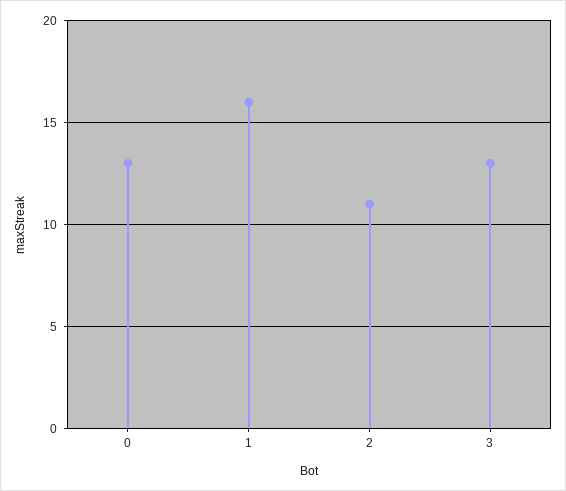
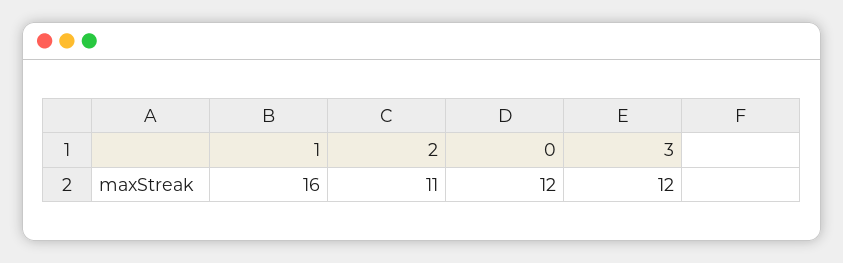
  {
-   "0": 13,
+   "0": 12,
    "1": 16,
    "2": 11,
-   "3": 13
+   "3": 12
  }

